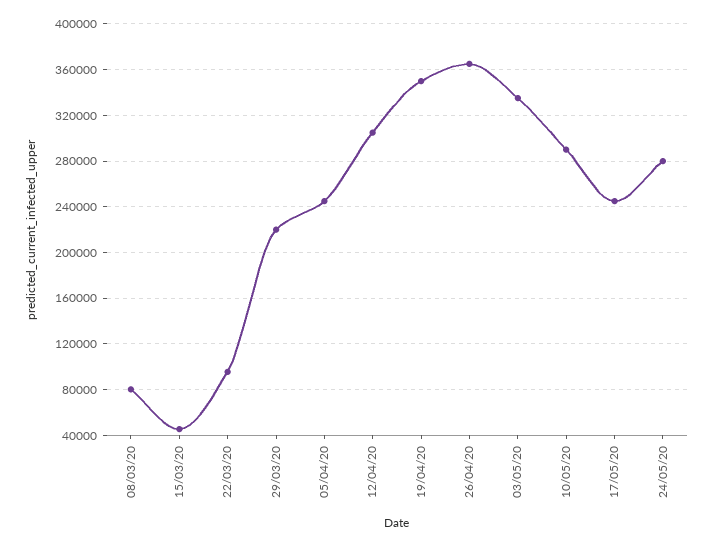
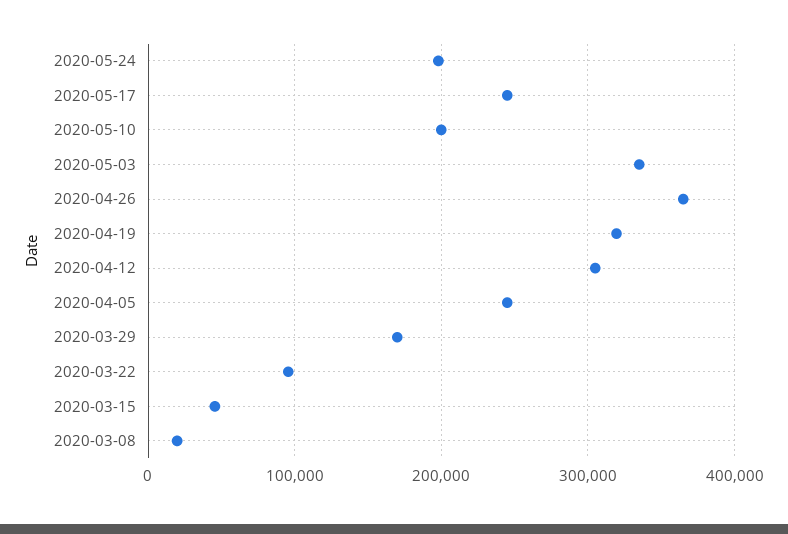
  {
-   "08/03/20": 80000,
+   "08/03/20": 20000,
    "15/03/20": 50000,
    "22/03/20": 100000,
-   "29/03/20": 220000,
+   "29/03/20": 170000,
    "05/04/20": 250000,
    "12/04/20": 310000,
-   "19/04/20": 350000,
+   "19/04/20": 320000,
    "26/04/20": 370000,
    "03/05/20": 340000,
-   "10/05/20": 290000,
+   "10/05/20": 200000,
    "17/05/20": 250000,
-   "24/05/20": 280000
+   "24/05/20": 200000
  }

